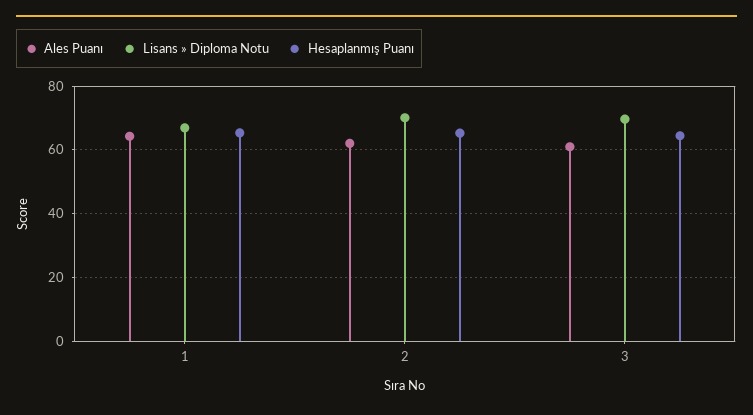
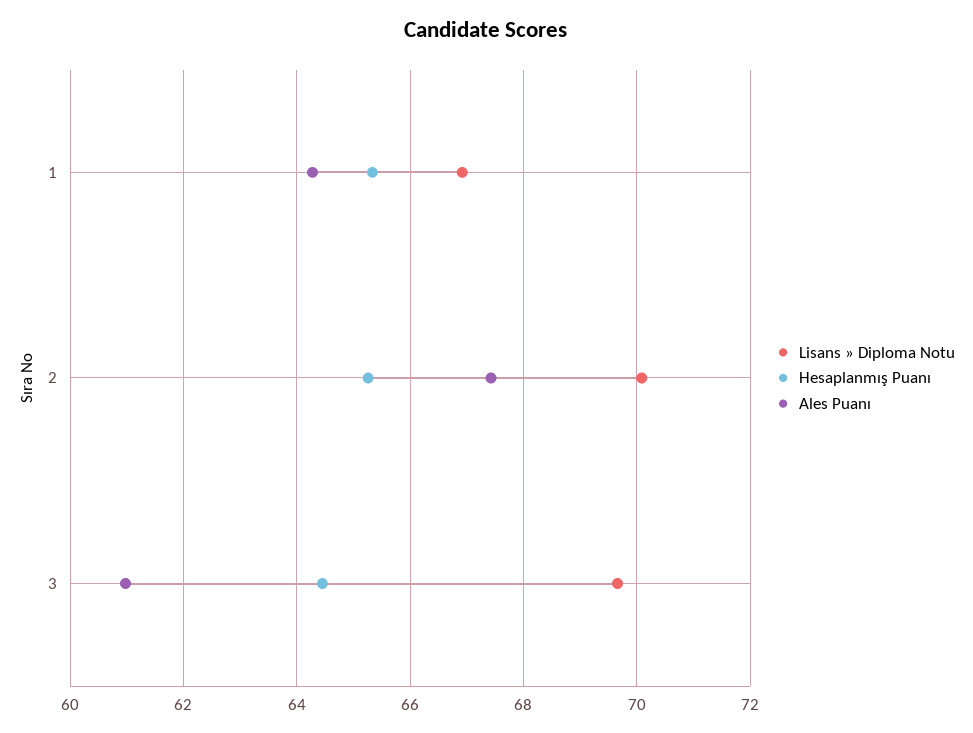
  {
    "Ales Puanı": {
      "1": 64.2,
-     "2": 62,
+     "2": 67.4,
      "3": 61
    },
    "Lisans » Diploma Notu": {
      "1": 67,
      "2": 70,
      "3": 69.6
    },
    "Hesaplanmış Puanı": {
      "1": 65.4,
      "2": 65.2,
      "3": 64.4
    }
  }

